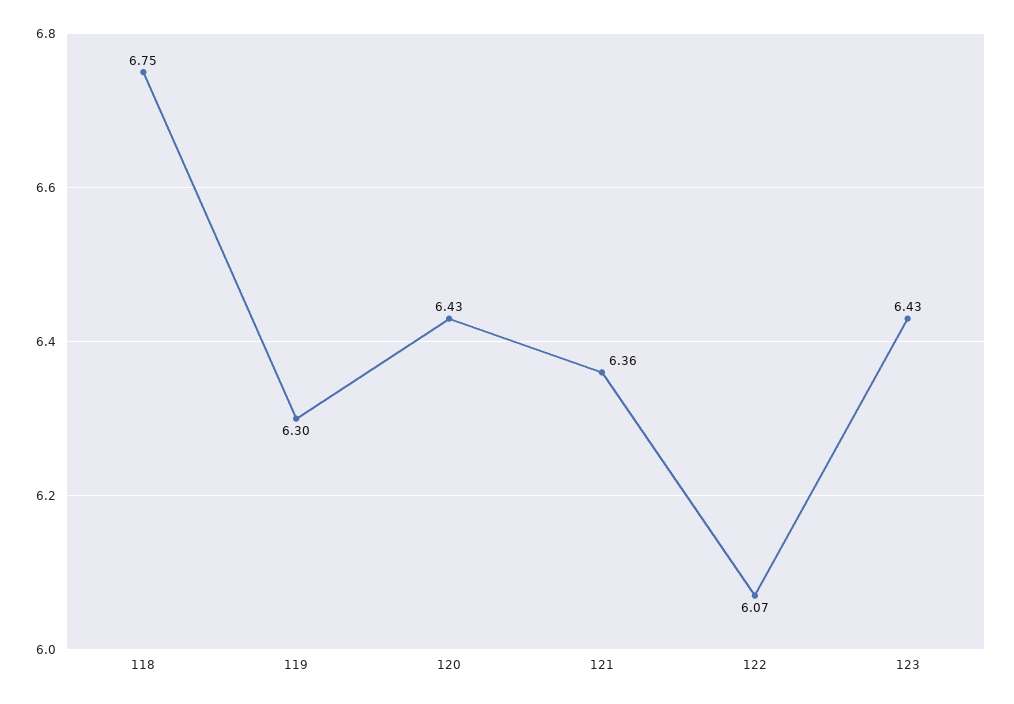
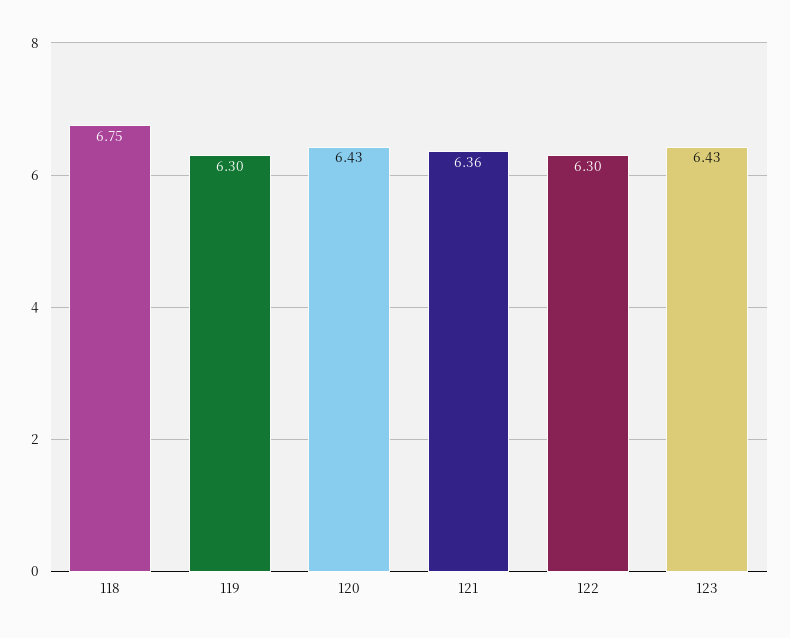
  {
    "118": 6.75,
    "119": 6.3,
    "120": 6.43,
    "121": 6.36,
-   "122": 6.07,
+   "122": 6.3,
    "123": 6.43
  }

